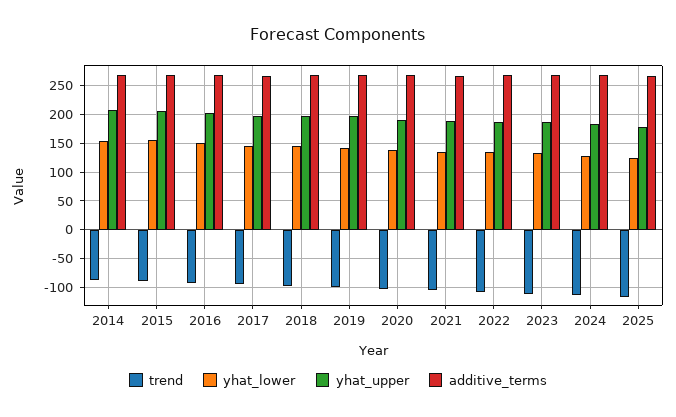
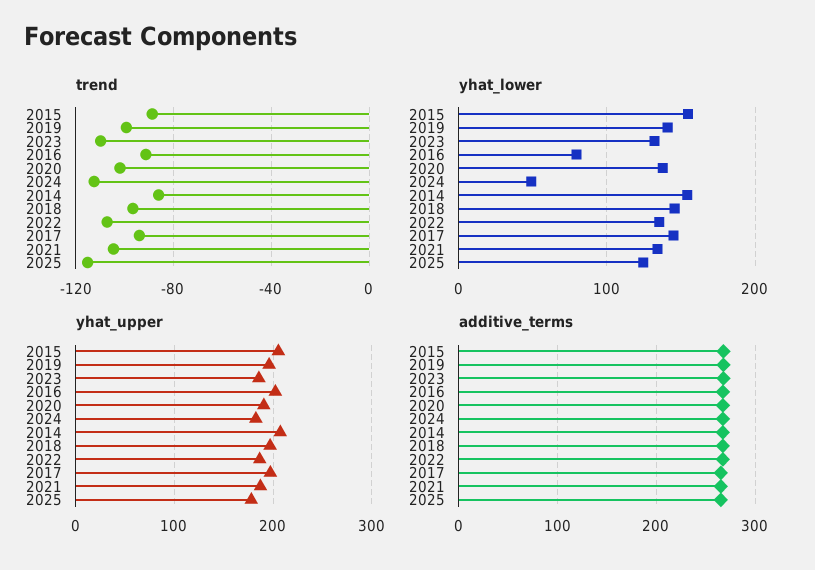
  {
    "trend": {
      "2014": -85,
      "2015": -90,
      "2016": -90,
      "2017": -95,
      "2018": -95,
      "2019": -100,
      "2020": -100,
      "2021": -105,
      "2022": -105,
      "2023": -110,
      "2024": -110,
      "2025": -115
    },
    "yhat_lower": {
      "2014": 150,
      "2015": 150,
-     "2016": 150,
+     "2016": 80,
      "2017": 140,
      "2018": 150,
      "2019": 140,
      "2020": 140,
      "2021": 130,
      "2022": 140,
      "2023": 130,
-     "2024": 125,
+     "2024": 50,
      "2025": 120
    },
    "yhat_upper": {
      "2014": 210,
      "2015": 210,
      "2016": 200,
      "2017": 200,
      "2018": 200,
      "2019": 200,
      "2020": 190,
      "2021": 190,
      "2022": 190,
      "2023": 190,
      "2024": 180,
      "2025": 180
    },
    "additive_terms": {
      "2014": 270,
      "2015": 270,
      "2016": 270,
      "2017": 270,
      "2018": 270,
      "2019": 270,
      "2020": 270,
      "2021": 270,
      "2022": 270,
      "2023": 270,
      "2024": 270,
      "2025": 270
    }
  }

